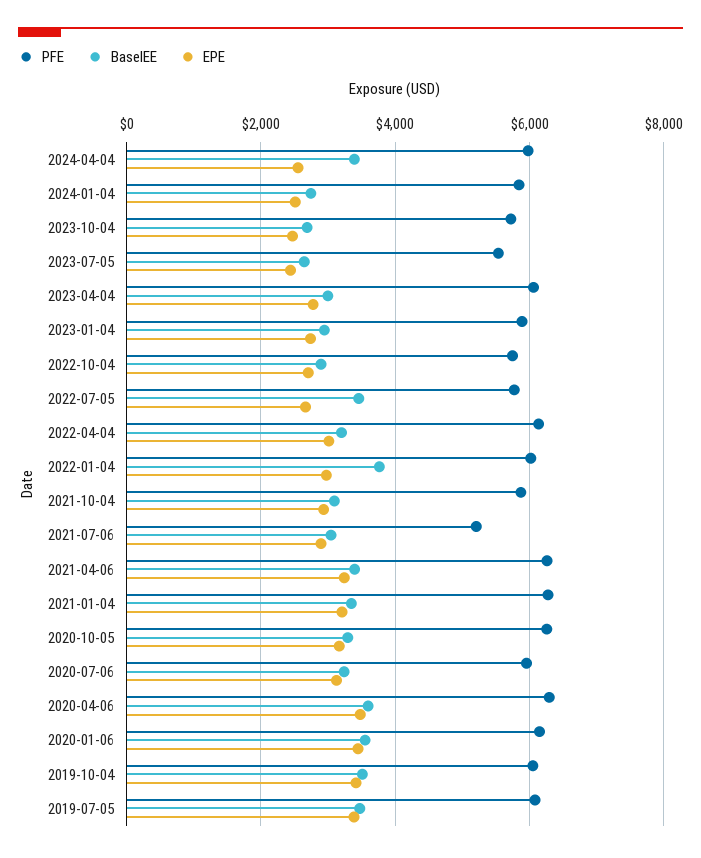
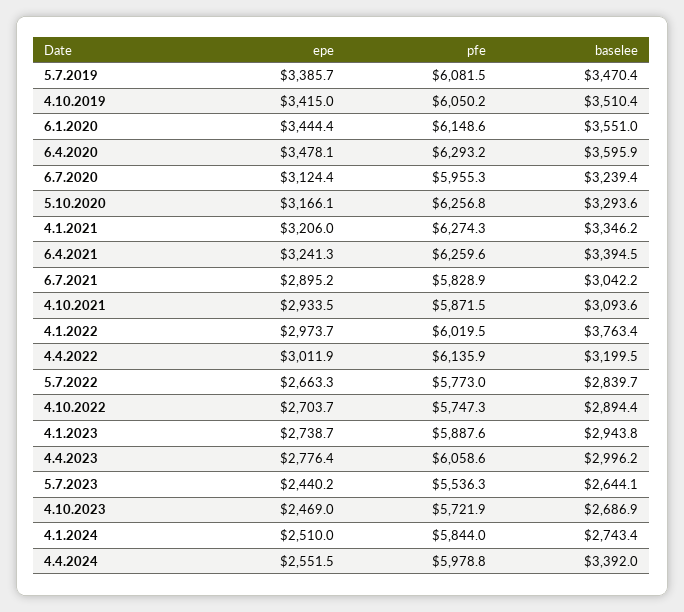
  {
    "PFE": {
      "2024-04-04": 5978.8,
      "2024-01-04": 5844,
      "2023-10-04": 5721.9,
      "2023-07-05": 5536.3,
      "2023-04-04": 6058.6,
      "2023-01-04": 5887.6,
      "2022-10-04": 5747.3,
      "2022-07-05": 5773,
      "2022-04-04": 6135.9,
      "2022-01-04": 6019.5,
      "2021-10-04": 5871.5,
-     "2021-07-06": 5200,
+     "2021-07-06": 5828.9,
      "2021-04-06": 6259.6,
      "2021-01-04": 6274.3,
      "2020-10-05": 6256.8,
      "2020-07-06": 5955.3,
      "2020-04-06": 6293.2,
      "2020-01-06": 6148.6,
      "2019-10-04": 6050.2,
      "2019-07-05": 6081.5
    },
    "BaselEE": {
      "2024-04-04": 3392,
      "2024-01-04": 2743.4,
      "2023-10-04": 2686.9,
      "2023-07-05": 2644.1,
      "2023-04-04": 2996.2,
      "2023-01-04": 2943.8,
      "2022-10-04": 2894.4,
-     "2022-07-05": 3400,
+     "2022-07-05": 2839.7,
      "2022-04-04": 3199.5,
      "2022-01-04": 3763.4,
      "2021-10-04": 3093.6,
      "2021-07-06": 3042.2,
      "2021-04-06": 3394.5,
      "2021-01-04": 3346.2,
      "2020-10-05": 3293.6,
      "2020-07-06": 3239.4,
      "2020-04-06": 3595.9,
      "2020-01-06": 3551,
      "2019-10-04": 3510.4,
      "2019-07-05": 3470.4
    },
    "EPE": {
      "2024-04-04": 2551.5,
      "2024-01-04": 2510,
      "2023-10-04": 2469,
      "2023-07-05": 2440.2,
      "2023-04-04": 2776.4,
      "2023-01-04": 2738.7,
      "2022-10-04": 2703.7,
      "2022-07-05": 2663.3,
      "2022-04-04": 3011.9,
      "2022-01-04": 2973.7,
      "2021-10-04": 2933.5,
      "2021-07-06": 2895.2,
      "2021-04-06": 3241.3,
      "2021-01-04": 3206,
      "2020-10-05": 3166.1,
      "2020-07-06": 3124.4,
      "2020-04-06": 3478.1,
      "2020-01-06": 3444.4,
      "2019-10-04": 3415,
      "2019-07-05": 3385.7
    }
  }

